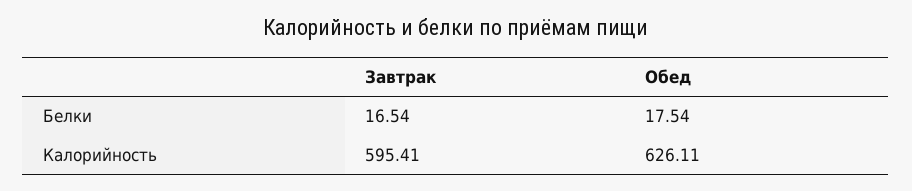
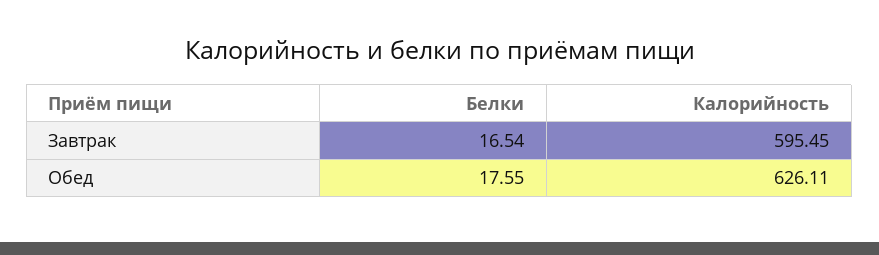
  {
    "Завтрак": {
      "Белки": 16.54,
-     "Калорийность": 595.41
+     "Калорийность": 595.45
    },
    "Обед": {
-     "Белки": 17.54,
+     "Белки": 17.55,
      "Калорийность": 626.11
    }
  }

